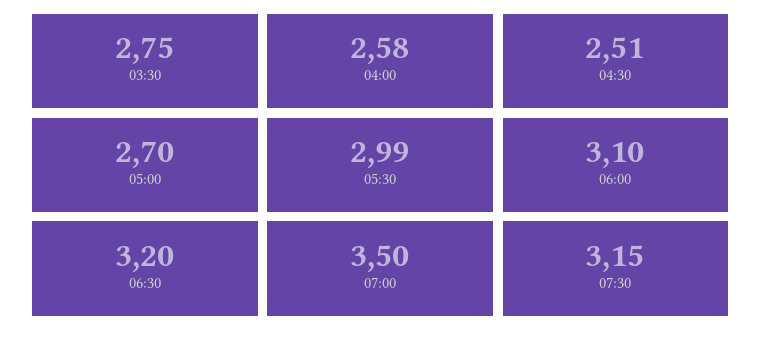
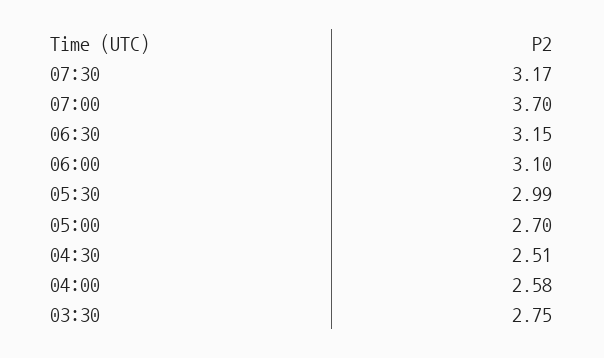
  {
    "03:30": 2.75,
    "04:00": 2.58,
    "04:30": 2.51,
    "05:00": 2.7,
    "05:30": 2.99,
    "06:00": 3.1,
-   "06:30": 3.2,
+   "06:30": 3.15,
-   "07:00": 3.5,
+   "07:00": 3.7,
-   "07:30": 3.15
+   "07:30": 3.17
  }

